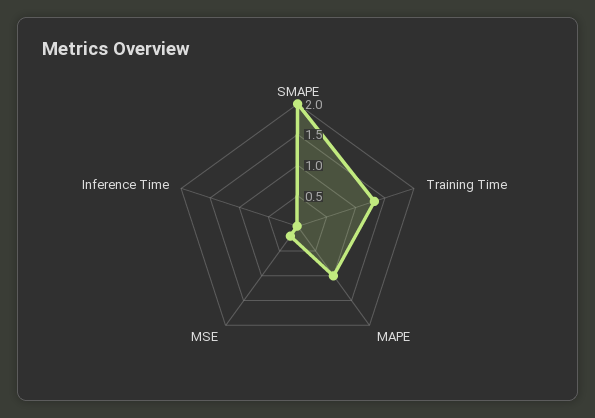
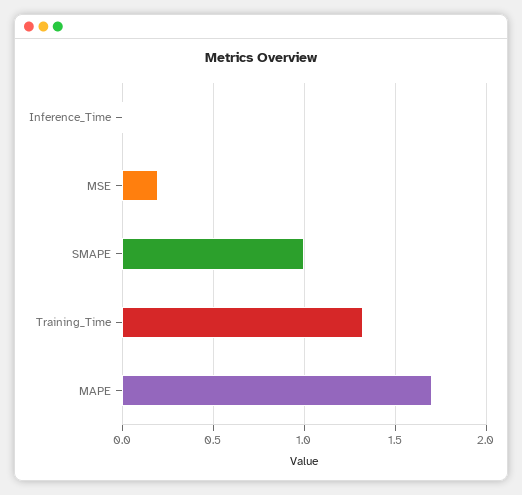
  {
-   "SMAPE": 2,
+   "SMAPE": 1,
    "Training Time": 1.3,
-   "MAPE": 1,
+   "MAPE": 1.7,
    "MSE": 0.2,
    "Inference Time": 0
  }

